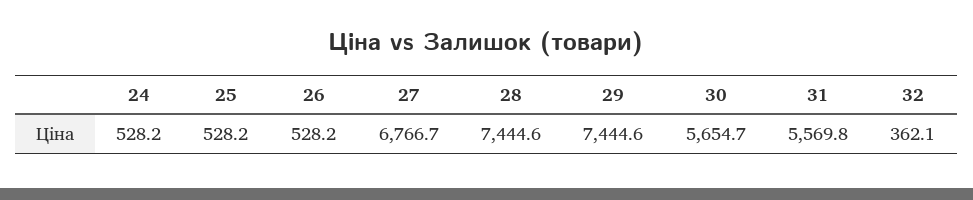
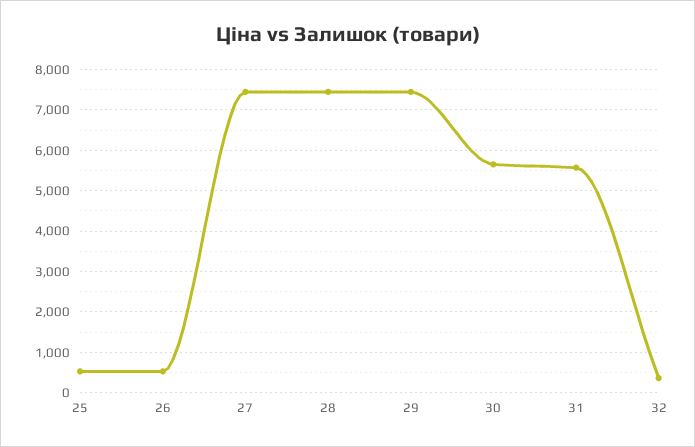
  {
-   "24": 528.2,
    "25": 528.2,
    "26": 528.2,
-   "27": 6766.7,
+   "27": 7400,
    "28": 7444.6,
    "29": 7444.6,
    "30": 5654.7,
    "31": 5569.8,
    "32": 362.1
  }

